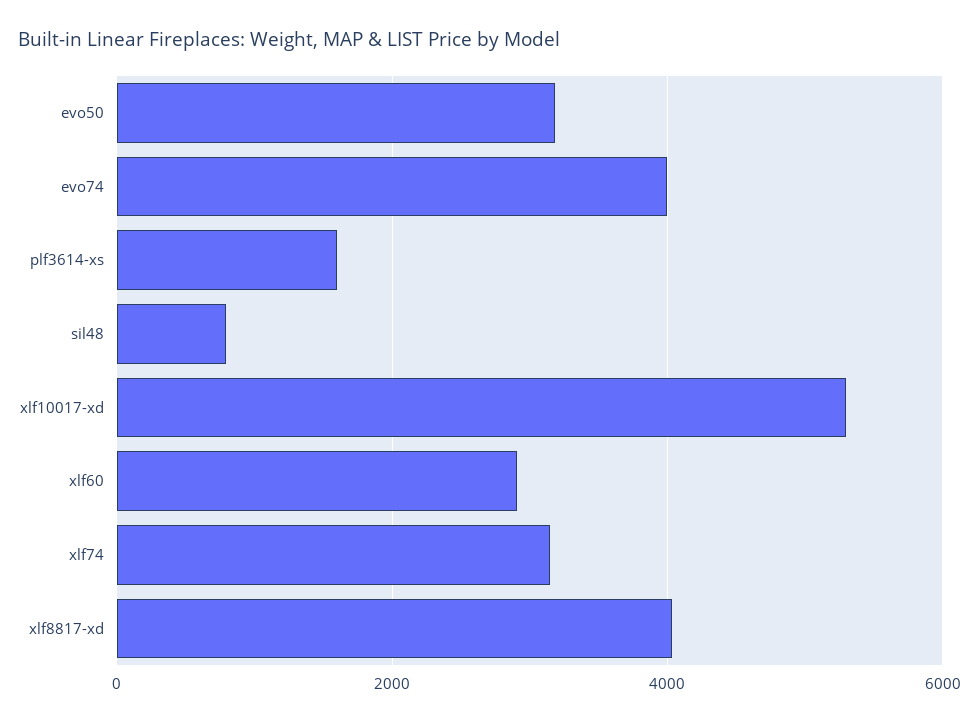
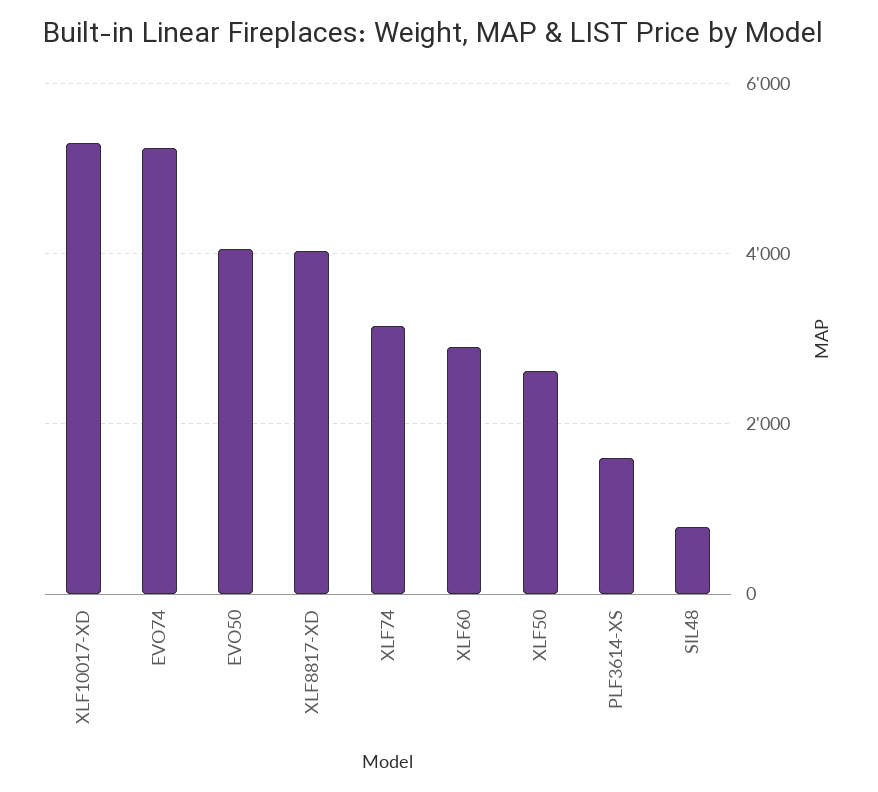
  {
-   "evo50": 3200,
+   "evo50": 4000,
-   "evo74": 4000,
+   "evo74": 5200,
    "plf3614-xs": 1600,
    "sil48": 800,
    "xlf10017-xd": 5200,
    "xlf60": 3000,
    "xlf74": 3200,
-   "xlf8817-xd": 4000
+   "xlf8817-xd": 4000,
+   "XLF50": 2600
  }

